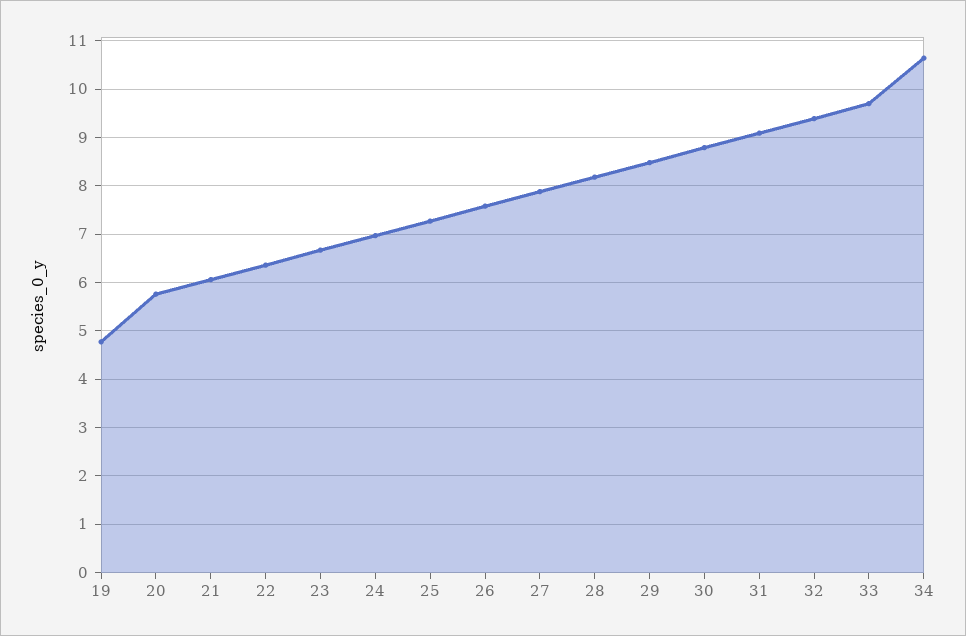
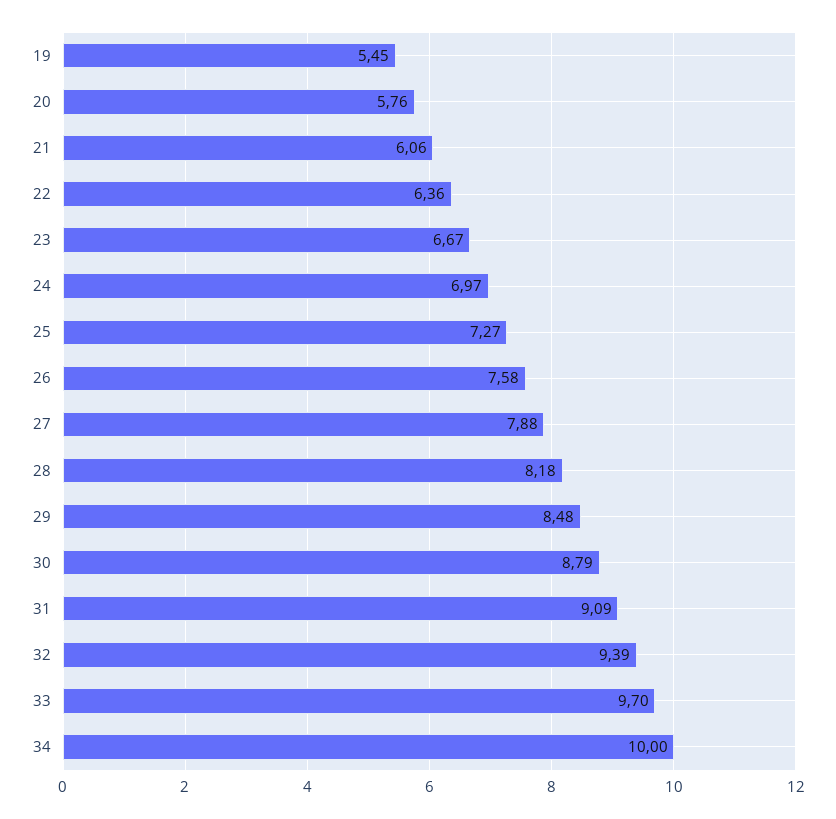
  {
-   "19": 4.8,
+   "19": 5.45,
    "20": 5.76,
    "21": 6.06,
    "22": 6.36,
    "23": 6.67,
    "24": 6.97,
    "25": 7.27,
    "26": 7.58,
    "27": 7.88,
    "28": 8.18,
    "29": 8.48,
    "30": 8.79,
    "31": 9.09,
    "32": 9.39,
    "33": 9.7,
-   "34": 10.6
+   "34": 10
  }

